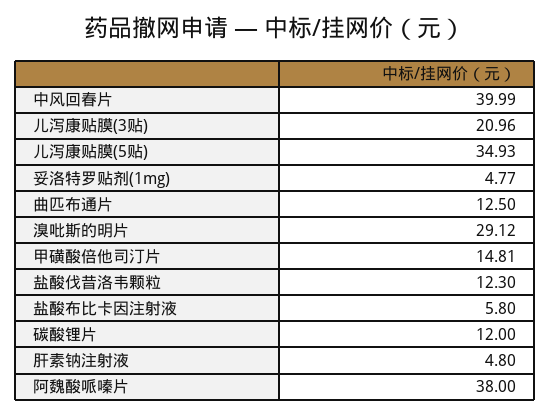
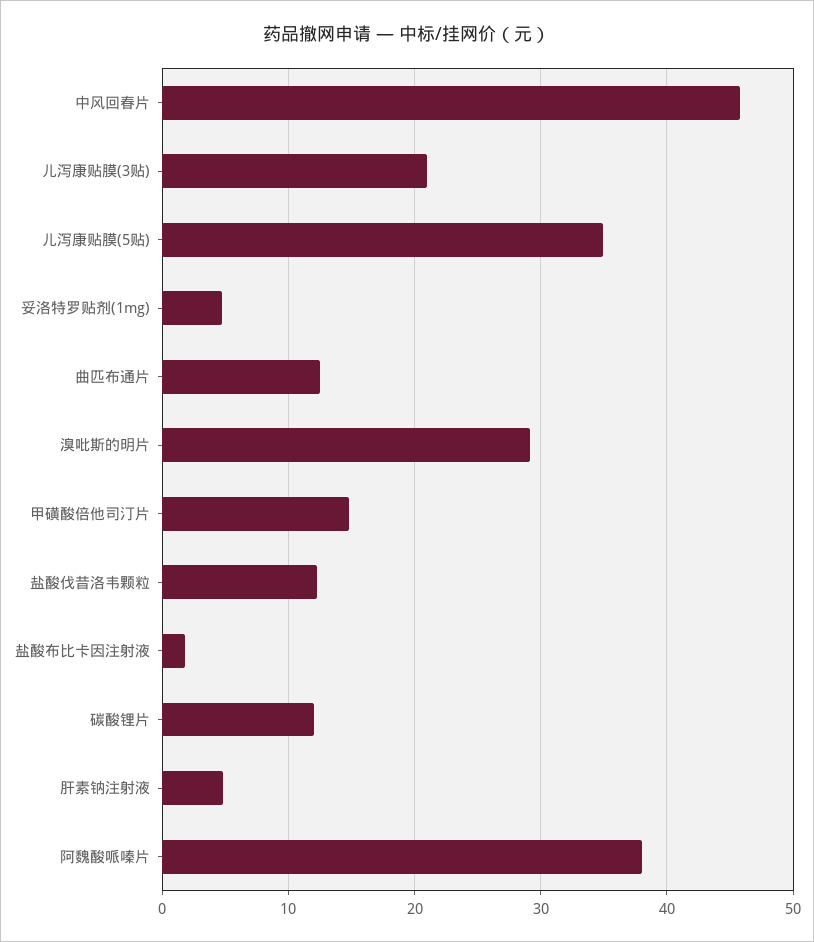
  {
-   "中风回春片": 39.99,
+   "中风回春片": 46,
    "儿泻康贴膜(3贴)": 20.96,
    "儿泻康贴膜(5贴)": 34.93,
    "妥洛特罗贴剂(1mg)": 4.77,
    "曲匹布通片": 12.5,
    "溴吡斯的明片": 29.12,
    "甲磺酸倍他司汀片": 14.81,
    "盐酸伐昔洛韦颗粒": 12.3,
-   "盐酸布比卡因注射液": 5.8,
+   "盐酸布比卡因注射液": 2,
    "碳酸锂片": 12,
    "肝素钠注射液": 4.8,
    "阿魏酸哌嗪片": 38
  }

